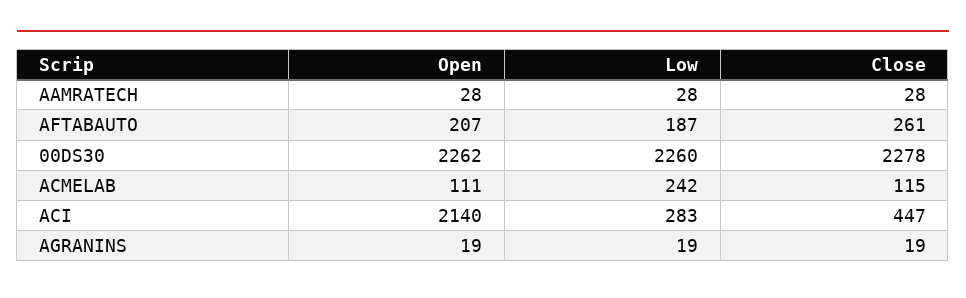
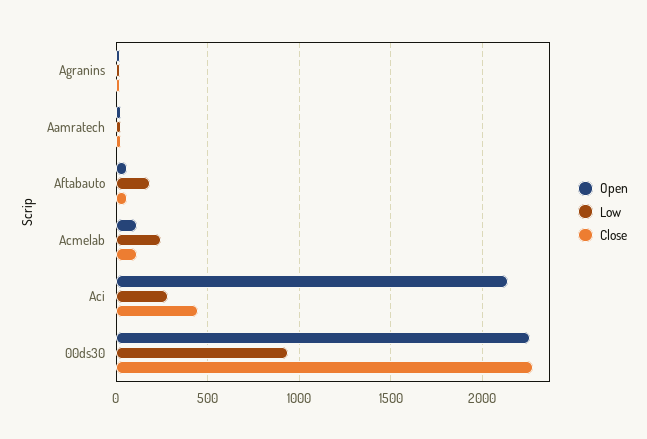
  {
    "Open": {
      "AAMRATECH": 28,
-     "AFTABAUTO": 207,
+     "AFTABAUTO": 50,
      "00DS30": 2262,
      "ACMELAB": 111,
      "ACI": 2140,
      "AGRANINS": 19
    },
    "Low": {
      "AAMRATECH": 28,
      "AFTABAUTO": 187,
-     "00DS30": 2260,
+     "00DS30": 950,
      "ACMELAB": 242,
      "ACI": 283,
      "AGRANINS": 19
    },
    "Close": {
      "AAMRATECH": 28,
-     "AFTABAUTO": 261,
+     "AFTABAUTO": 50,
      "00DS30": 2278,
      "ACMELAB": 115,
      "ACI": 447,
      "AGRANINS": 19
    }
  }

